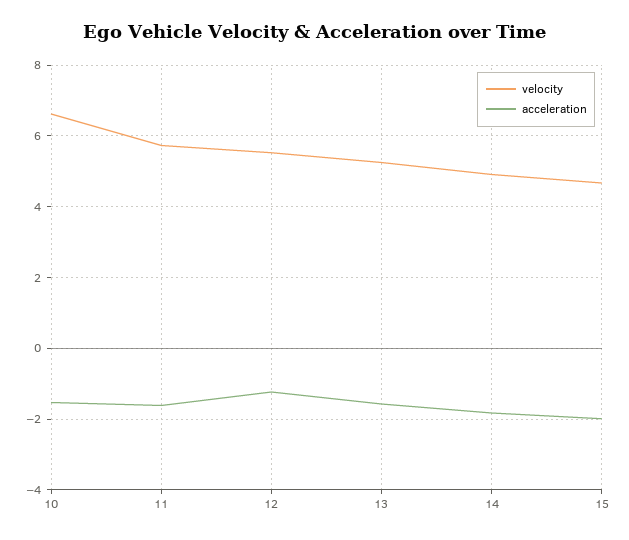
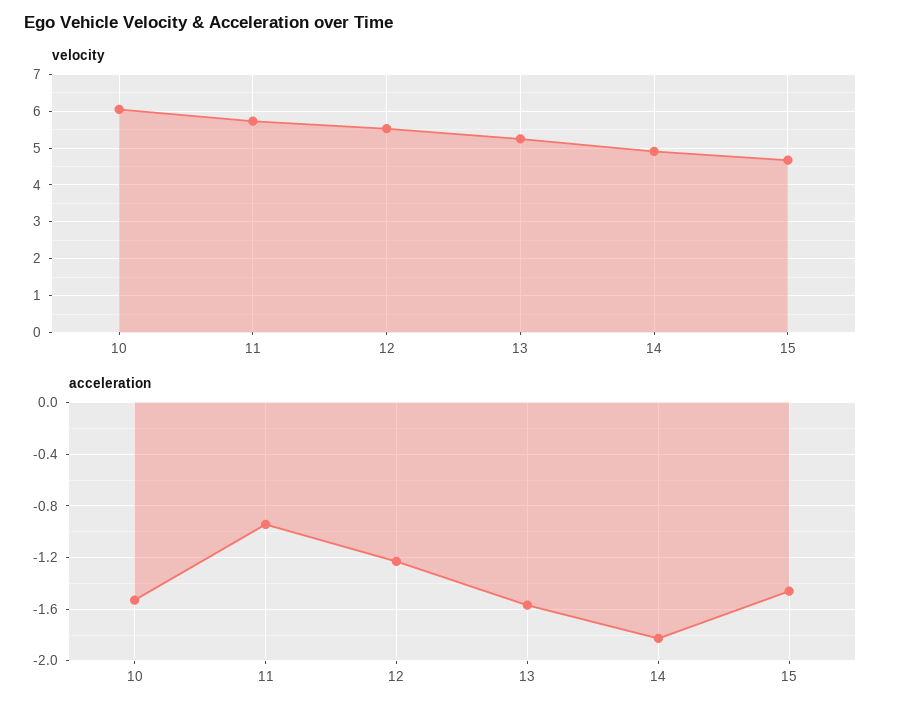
  {
    "velocity": {
-     "10": 6.6,
+     "10": 6,
      "11": 5.8,
      "12": 5.6,
      "13": 5.2,
      "14": 5,
      "15": 4.6
    },
    "acceleration": {
      "10": -1.55,
-     "11": -1.6,
+     "11": -0.95,
      "12": -1.25,
      "13": -1.55,
      "14": -1.85,
-     "15": -2
+     "15": -1.45
    }
  }

